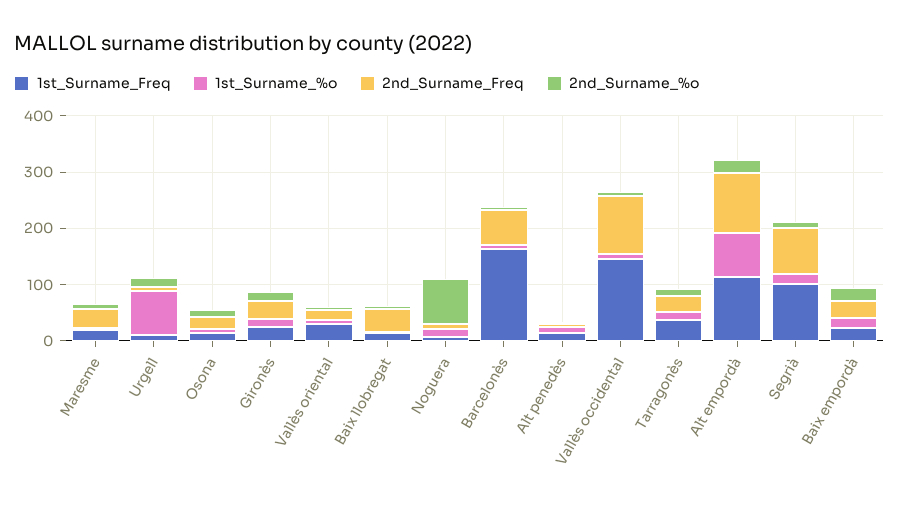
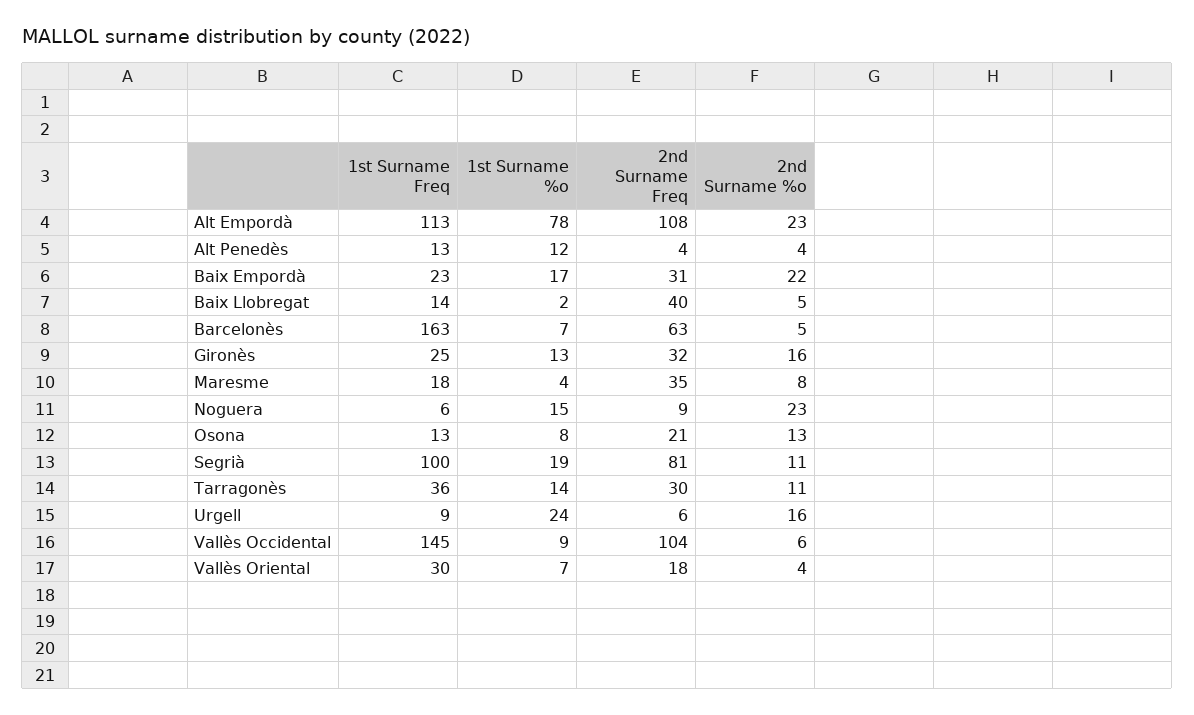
  {
    "1st_Surname_Freq": {
      "Maresme": 18,
      "Urgell": 9,
      "Osona": 13,
      "Gironès": 25,
      "Vallès oriental": 30,
      "Baix llobregat": 14,
      "Noguera": 6,
      "Barcelonès": 163,
      "Alt penedès": 13,
      "Vallès occidental": 145,
      "Tarragonès": 36,
      "Alt empordà": 113,
      "Segrià": 100,
      "Baix empordà": 23
    },
    "1st_Surname_%o": {
      "Maresme": 4,
-     "Urgell": 80,
+     "Urgell": 24,
      "Osona": 8,
      "Gironès": 13,
      "Vallès oriental": 7,
      "Baix llobregat": 2,
      "Noguera": 15,
      "Barcelonès": 7,
      "Alt penedès": 12,
      "Vallès occidental": 9,
      "Tarragonès": 14,
      "Alt empordà": 78,
      "Segrià": 19,
      "Baix empordà": 17
    },
    "2nd_Surname_Freq": {
      "Maresme": 35,
      "Urgell": 6,
      "Osona": 21,
      "Gironès": 32,
      "Vallès oriental": 18,
      "Baix llobregat": 40,
      "Noguera": 9,
      "Barcelonès": 63,
      "Alt penedès": 4,
      "Vallès occidental": 104,
      "Tarragonès": 30,
      "Alt empordà": 108,
      "Segrià": 81,
      "Baix empordà": 31
    },
    "2nd_Surname_%o": {
      "Maresme": 8,
      "Urgell": 16,
      "Osona": 13,
      "Gironès": 16,
      "Vallès oriental": 4,
      "Baix llobregat": 5,
-     "Noguera": 80,
+     "Noguera": 23,
      "Barcelonès": 5,
      "Alt penedès": 4,
      "Vallès occidental": 6,
      "Tarragonès": 11,
      "Alt empordà": 23,
      "Segrià": 11,
      "Baix empordà": 22
    }
  }

